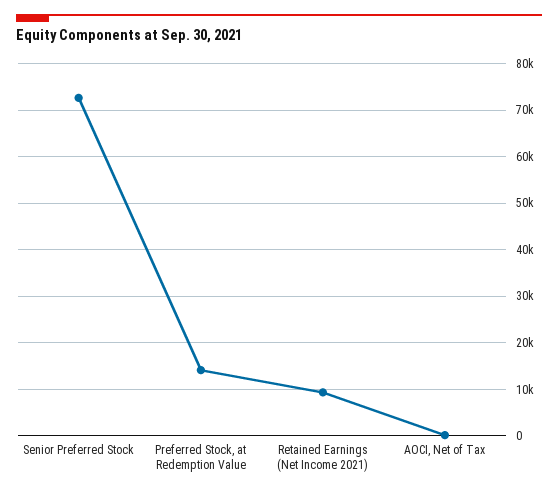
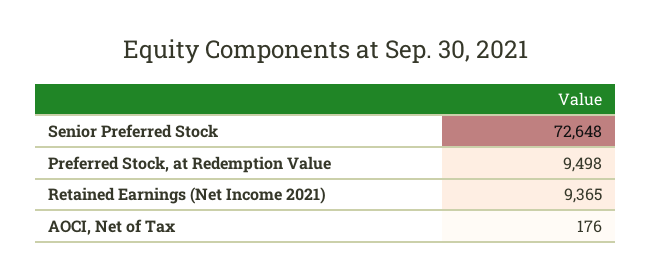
  {
    "Senior Preferred Stock": 72648,
-   "Preferred Stock, at Redemption Value": 14000,
+   "Preferred Stock, at Redemption Value": 9498,
    "Retained Earnings (Net Income 2021)": 9365,
    "AOCI, Net of Tax": 176
  }

